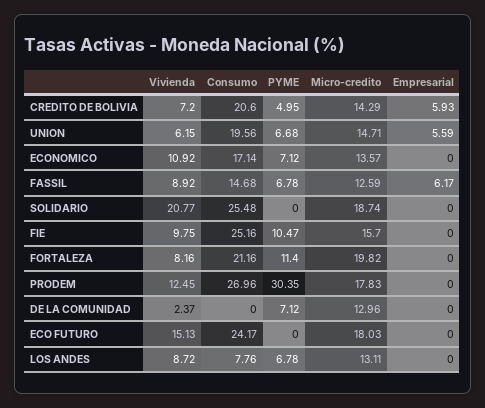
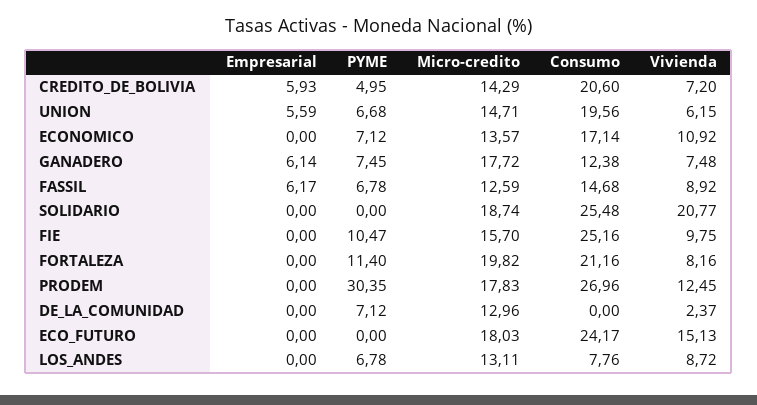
  {
    "Vivienda": {
      "CREDITO DE BOLIVIA": 7.2,
      "UNION": 6.15,
      "ECONOMICO": 10.92,
      "FASSIL": 8.92,
      "SOLIDARIO": 20.77,
      "FIE": 9.75,
      "FORTALEZA": 8.16,
      "PRODEM": 12.45,
      "DE LA COMUNIDAD": 2.37,
      "ECO FUTURO": 15.13,
-     "LOS ANDES": 8.72
+     "LOS ANDES": 8.72,
+     "GANADERO": 7.48
    },
    "Consumo": {
      "CREDITO DE BOLIVIA": 20.6,
      "UNION": 19.56,
      "ECONOMICO": 17.14,
      "FASSIL": 14.68,
      "SOLIDARIO": 25.48,
      "FIE": 25.16,
      "FORTALEZA": 21.16,
      "PRODEM": 26.96,
      "DE LA COMUNIDAD": 0,
      "ECO FUTURO": 24.17,
-     "LOS ANDES": 7.76
+     "LOS ANDES": 7.76,
+     "GANADERO": 12.38
    },
    "PYME": {
      "CREDITO DE BOLIVIA": 4.95,
      "UNION": 6.68,
      "ECONOMICO": 7.12,
      "FASSIL": 6.78,
      "SOLIDARIO": 0,
      "FIE": 10.47,
      "FORTALEZA": 11.4,
      "PRODEM": 30.35,
      "DE LA COMUNIDAD": 7.12,
      "ECO FUTURO": 0,
-     "LOS ANDES": 6.78
+     "LOS ANDES": 6.78,
+     "GANADERO": 7.45
    },
    "Micro-credito": {
      "CREDITO DE BOLIVIA": 14.29,
      "UNION": 14.71,
      "ECONOMICO": 13.57,
      "FASSIL": 12.59,
      "SOLIDARIO": 18.74,
      "FIE": 15.7,
      "FORTALEZA": 19.82,
      "PRODEM": 17.83,
      "DE LA COMUNIDAD": 12.96,
      "ECO FUTURO": 18.03,
-     "LOS ANDES": 13.11
+     "LOS ANDES": 13.11,
+     "GANADERO": 17.72
    },
    "Empresarial": {
      "CREDITO DE BOLIVIA": 5.93,
      "UNION": 5.59,
      "ECONOMICO": 0,
      "FASSIL": 6.17,
      "SOLIDARIO": 0,
      "FIE": 0,
      "FORTALEZA": 0,
      "PRODEM": 0,
      "DE LA COMUNIDAD": 0,
      "ECO FUTURO": 0,
-     "LOS ANDES": 0
+     "LOS ANDES": 0,
+     "GANADERO": 6.14
    }
  }

